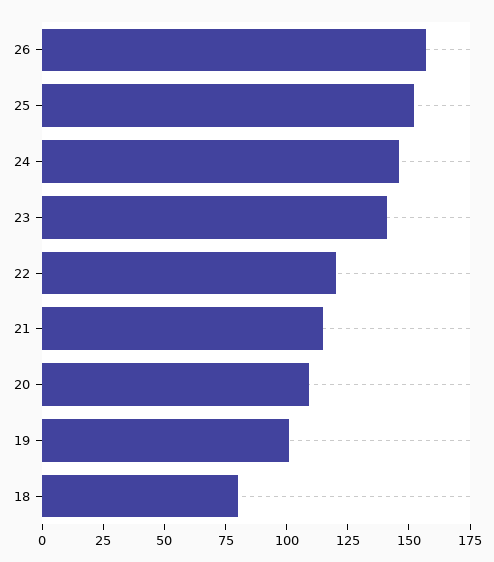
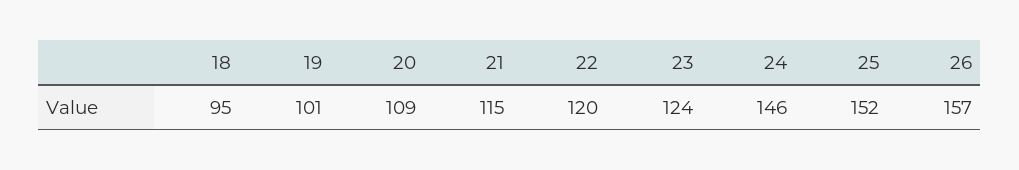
  {
    "26": 157,
    "25": 152,
    "24": 146,
-   "23": 140,
+   "23": 124,
    "22": 120,
    "21": 115,
    "20": 109,
    "19": 101,
-   "18": 80
+   "18": 95
  }

